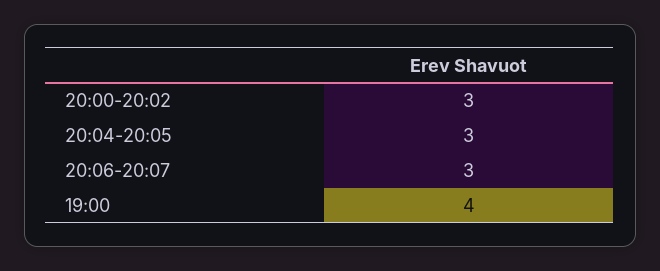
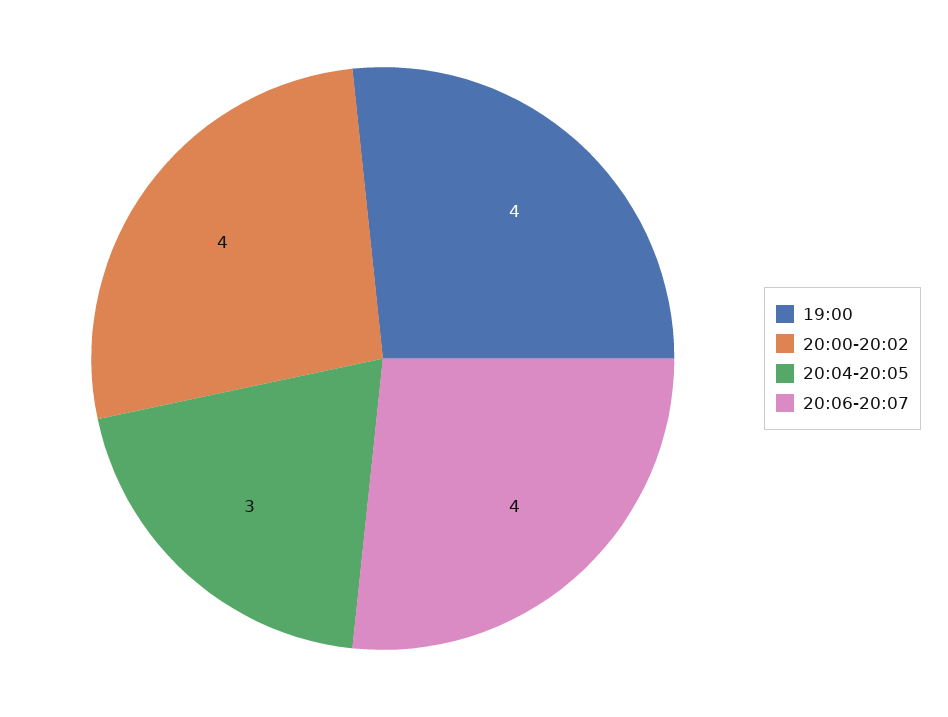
  {
-   "20:00-20:02": 3,
+   "20:00-20:02": 4,
    "20:04-20:05": 3,
-   "20:06-20:07": 3,
+   "20:06-20:07": 4,
    "19:00": 4
  }

